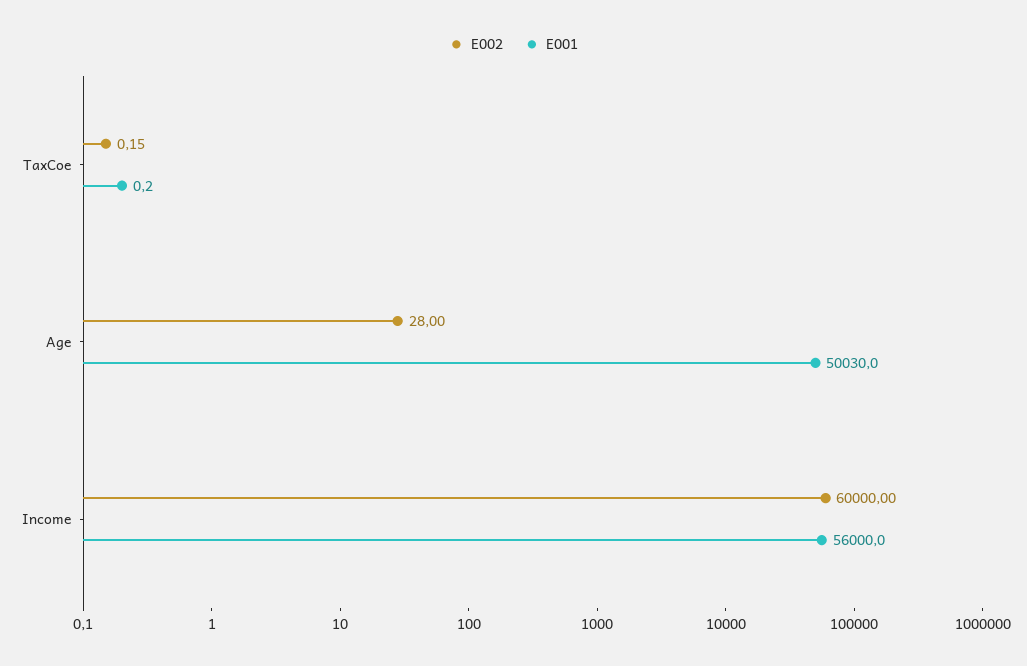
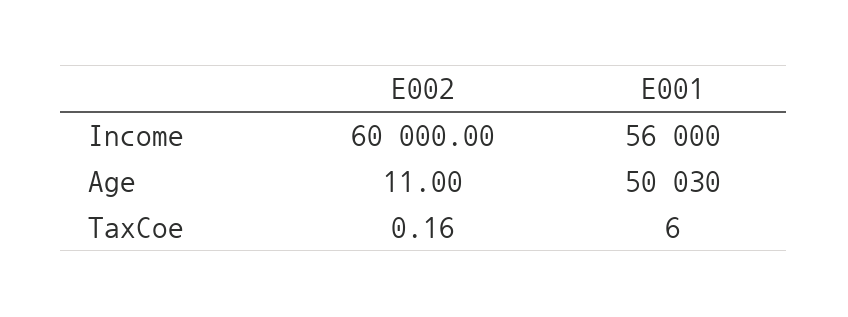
  {
    "E002": {
-     "TaxCoe": 0.15,
+     "TaxCoe": 0.16,
-     "Age": 28,
+     "Age": 11,
      "Income": 60000
    },
    "E001": {
-     "TaxCoe": 0.2,
+     "TaxCoe": 6,
      "Age": 50030,
      "Income": 56000
    }
  }

